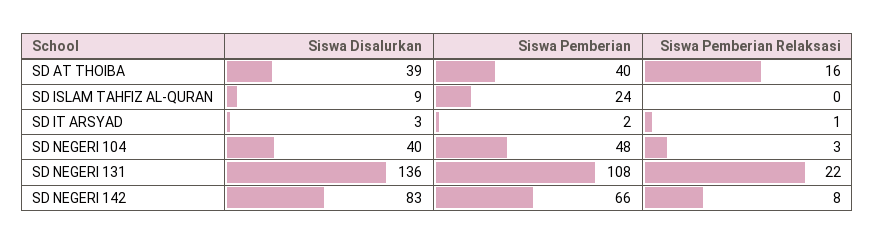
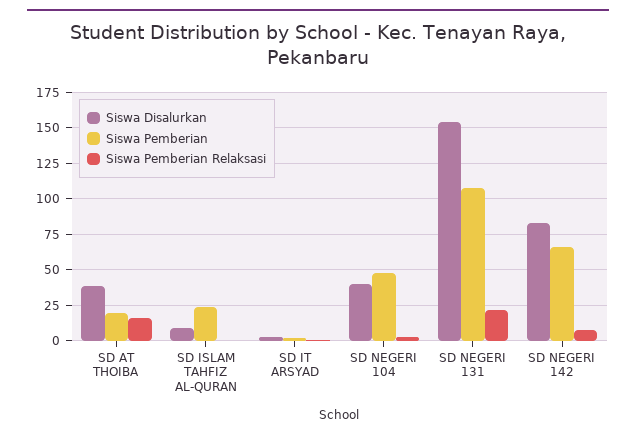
  {
    "Siswa Disalurkan": {
      "SD AT THOIBA": 39,
      "SD ISLAM TAHFIZ AL-QURAN": 9,
      "SD IT ARSYAD": 3,
      "SD NEGERI 104": 40,
-     "SD NEGERI 131": 136,
+     "SD NEGERI 131": 155,
      "SD NEGERI 142": 83
    },
    "Siswa Pemberian": {
-     "SD AT THOIBA": 40,
+     "SD AT THOIBA": 20,
      "SD ISLAM TAHFIZ AL-QURAN": 24,
      "SD IT ARSYAD": 2,
      "SD NEGERI 104": 48,
      "SD NEGERI 131": 108,
      "SD NEGERI 142": 66
    },
    "Siswa Pemberian Relaksasi": {
      "SD AT THOIBA": 16,
      "SD ISLAM TAHFIZ AL-QURAN": 0,
      "SD IT ARSYAD": 1,
      "SD NEGERI 104": 3,
      "SD NEGERI 131": 22,
      "SD NEGERI 142": 8
    }
  }

